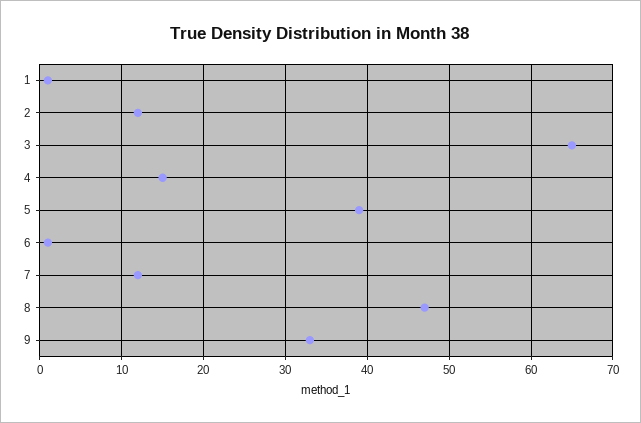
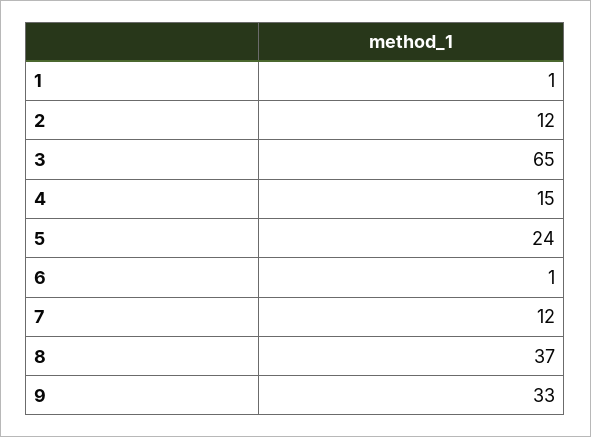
  {
    "1": 1,
    "2": 12,
    "3": 65,
    "4": 15,
-   "5": 39,
+   "5": 24,
    "6": 1,
    "7": 12,
-   "8": 47,
+   "8": 37,
    "9": 33
  }

